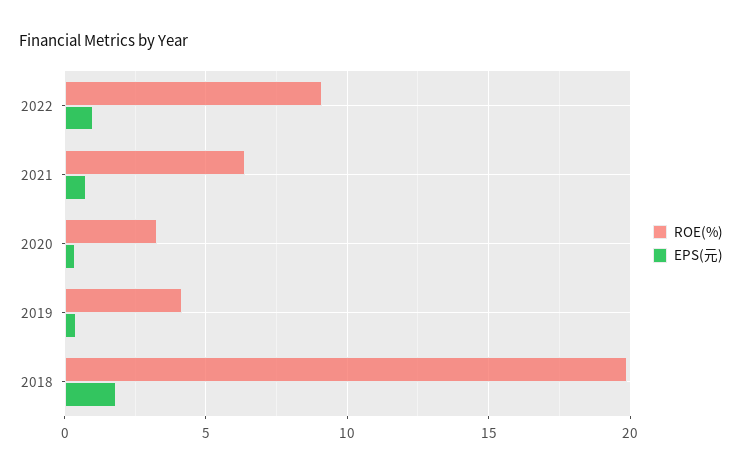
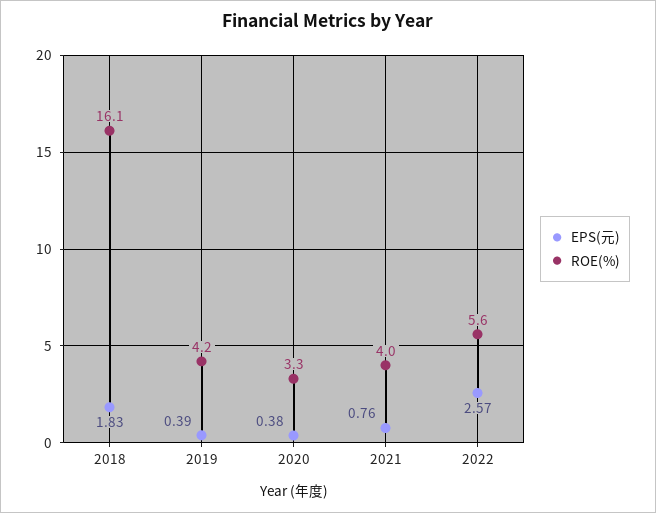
  {
    "ROE(%)": {
-     "2022": 9,
+     "2022": 5.6,
-     "2021": 6.5,
+     "2021": 4,
      "2020": 3.3,
      "2019": 4.2,
-     "2018": 20
+     "2018": 16.1
    },
    "EPS(元)": {
-     "2022": 1,
+     "2022": 2.57,
      "2021": 0.76,
      "2020": 0.38,
      "2019": 0.39,
      "2018": 1.83
    }
  }

